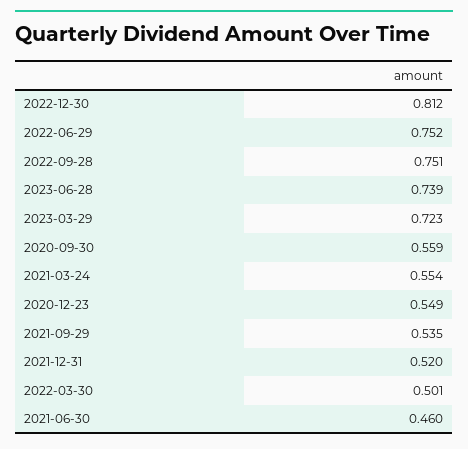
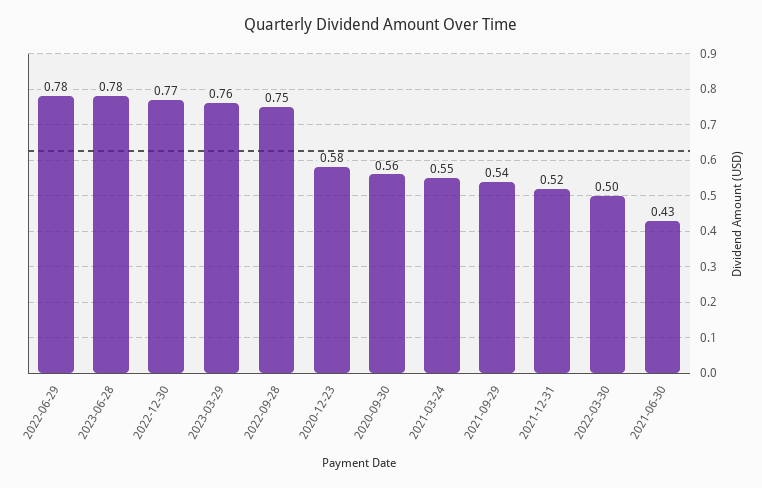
  {
-   "2022-12-30": 0.812,
+   "2022-12-30": 0.77,
-   "2022-06-29": 0.752,
+   "2022-06-29": 0.78,
    "2022-09-28": 0.751,
-   "2023-06-28": 0.739,
+   "2023-06-28": 0.78,
-   "2023-03-29": 0.723,
+   "2023-03-29": 0.76,
    "2020-09-30": 0.559,
    "2021-03-24": 0.554,
-   "2020-12-23": 0.549,
+   "2020-12-23": 0.58,
    "2021-09-29": 0.535,
    "2021-12-31": 0.52,
    "2022-03-30": 0.501,
-   "2021-06-30": 0.46
+   "2021-06-30": 0.43
  }

